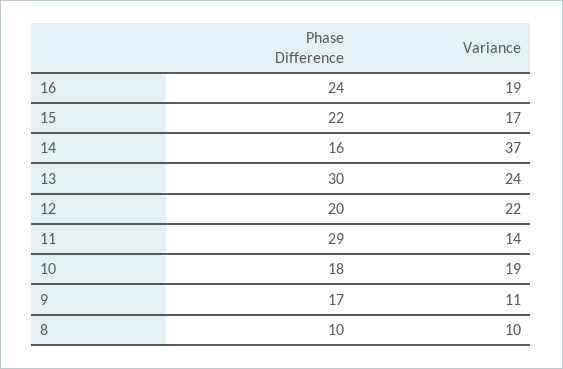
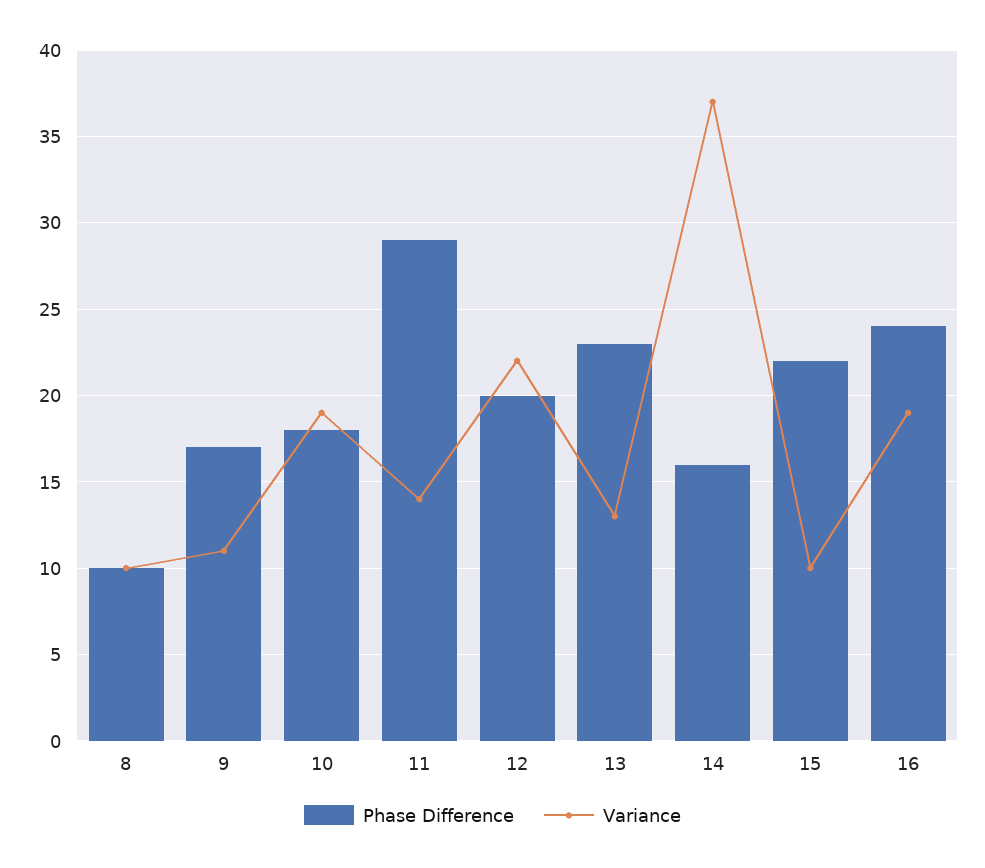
  {
    "Phase Difference": {
      "16": 24,
      "15": 22,
      "14": 16,
-     "13": 30,
+     "13": 23,
      "12": 20,
      "11": 29,
      "10": 18,
      "9": 17,
      "8": 10
    },
    "Variance": {
      "16": 19,
-     "15": 17,
+     "15": 10,
      "14": 37,
-     "13": 24,
+     "13": 13,
      "12": 22,
      "11": 14,
      "10": 19,
      "9": 11,
      "8": 10
    }
  }

